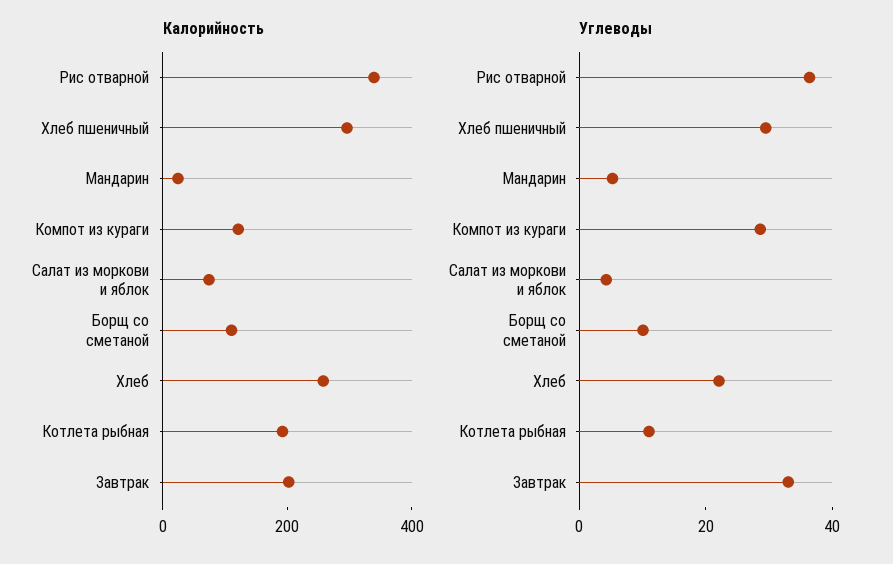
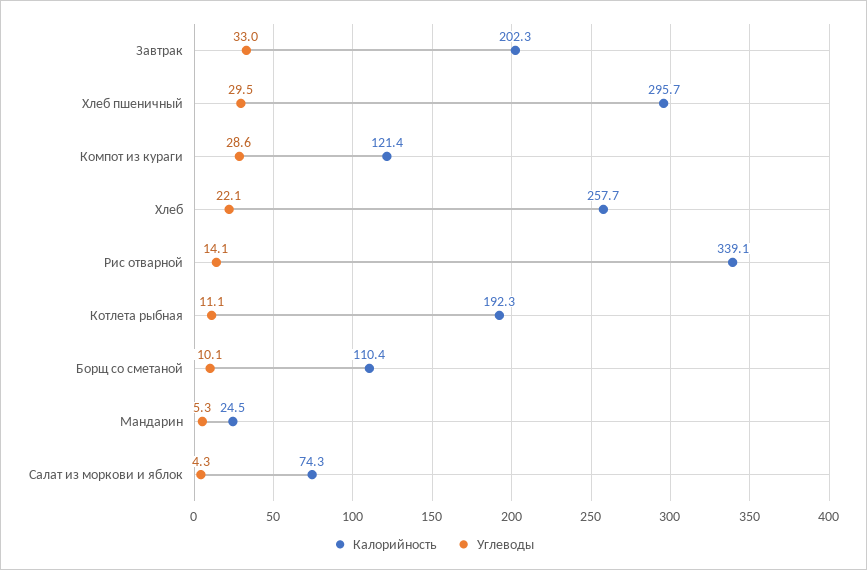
  {
    "Калорийность": {
      "Рис отварной": 339.1,
      "Хлеб пшеничный": 295.7,
      "Мандарин": 24.5,
      "Компот из кураги": 121.4,
      "Салат из моркови и яблок": 74.3,
      "Борщ со сметаной": 110.4,
      "Хлеб": 257.7,
      "Котлета рыбная": 192.3,
      "Завтрак": 202.3
    },
    "Углеводы": {
-     "Рис отварной": 35,
+     "Рис отварной": 14.1,
      "Хлеб пшеничный": 29.5,
      "Мандарин": 5.3,
      "Компот из кураги": 28.6,
      "Салат из моркови и яблок": 4.3,
      "Борщ со сметаной": 10.1,
      "Хлеб": 22.1,
      "Котлета рыбная": 11.1,
      "Завтрак": 33
    }
  }

